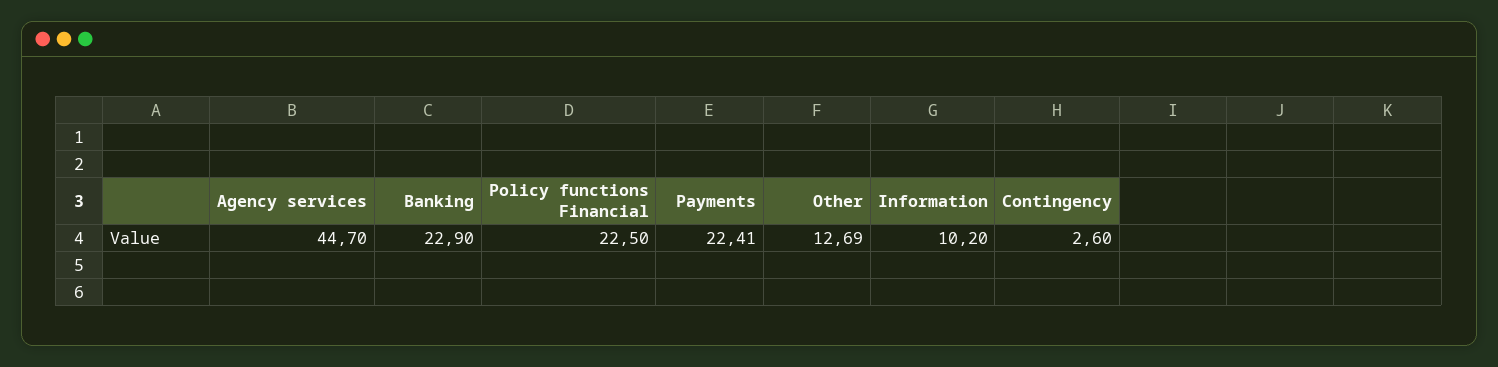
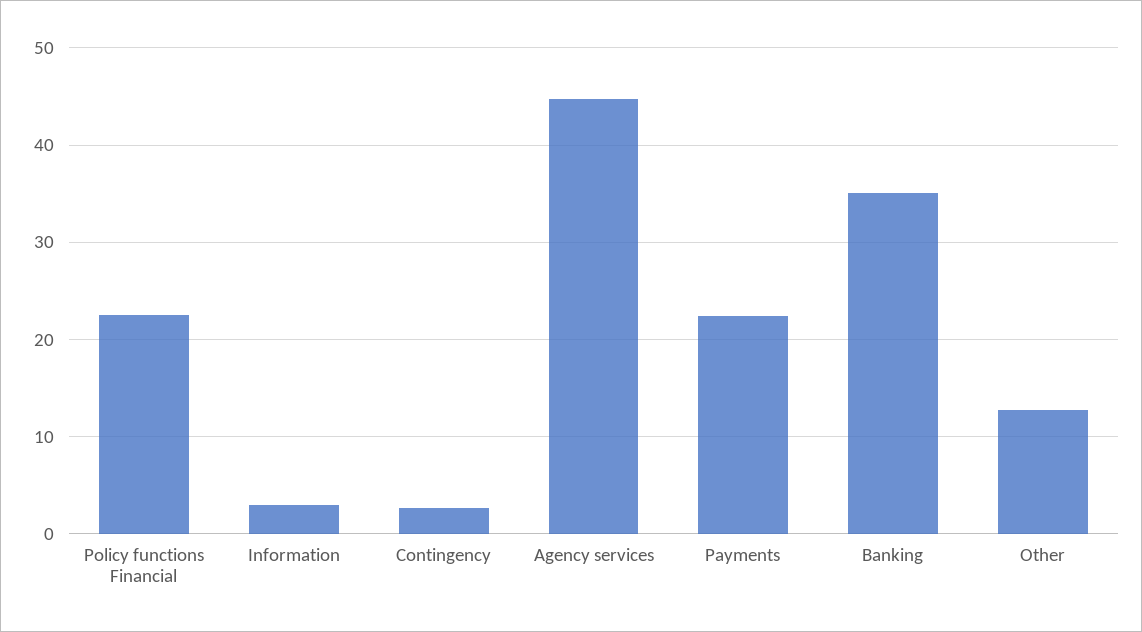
  {
    "Agency services": 44.7,
-   "Banking": 22.9,
+   "Banking": 35,
    "Policy functions Financial": 22.5,
    "Payments": 22.41,
    "Other": 12.69,
-   "Information": 10.2,
+   "Information": 3,
    "Contingency": 2.6
  }

